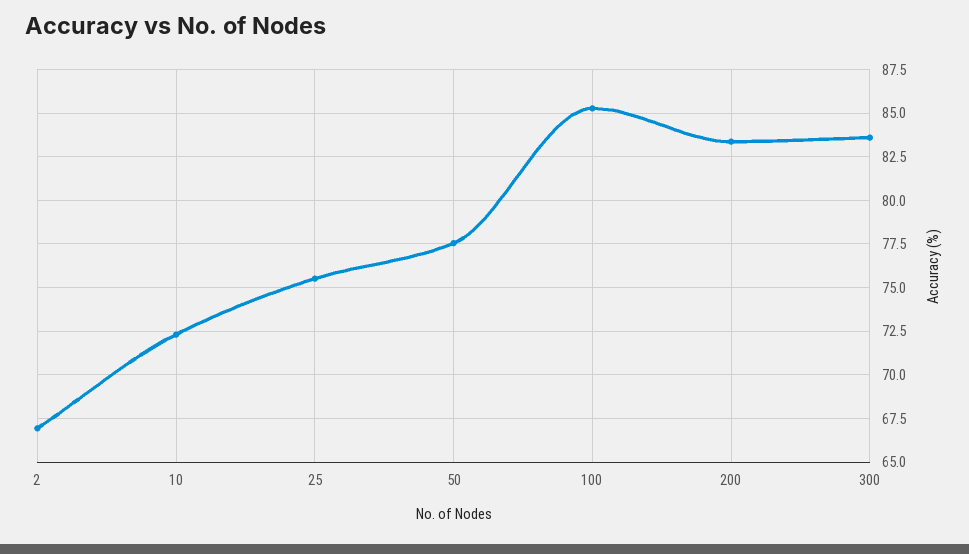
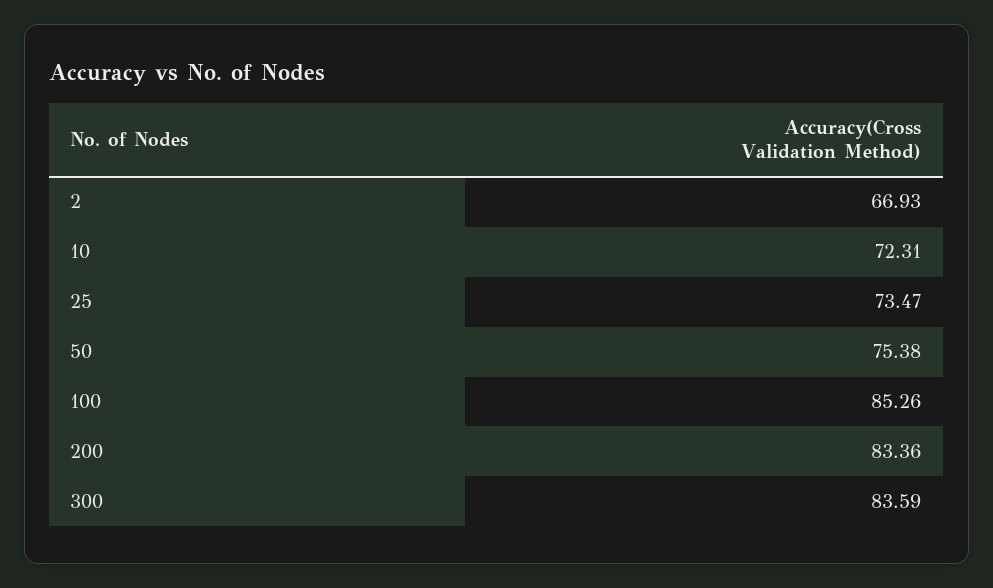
  {
    "2": 66.93,
    "10": 72.31,
-   "25": 75.5,
+   "25": 73.47,
-   "50": 77.5,
+   "50": 75.38,
    "100": 85.26,
    "200": 83.36,
    "300": 83.59
  }

